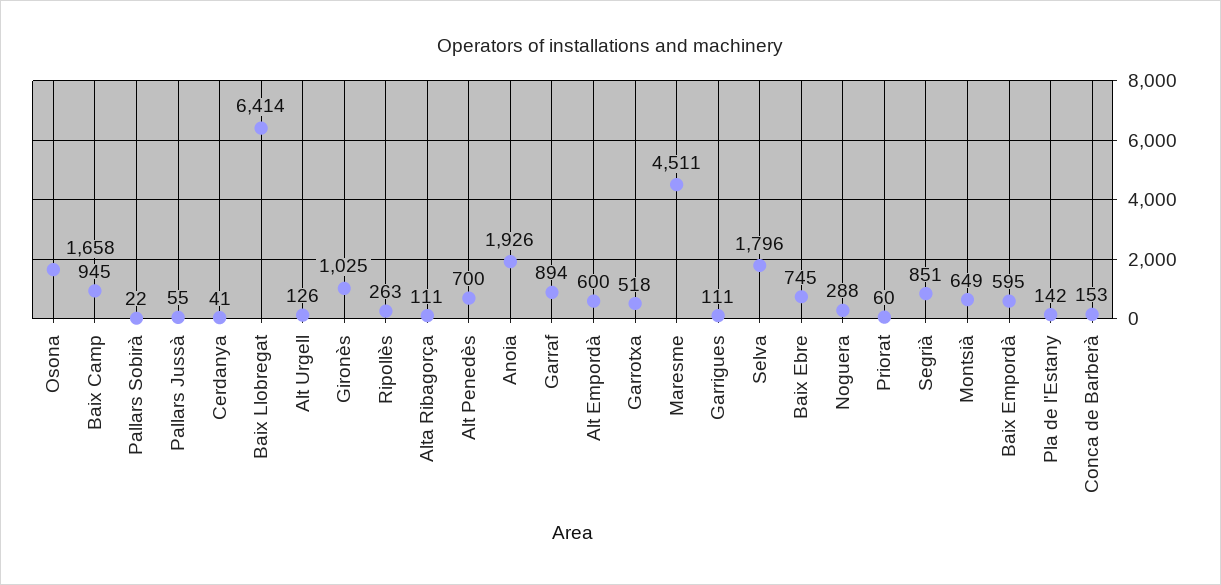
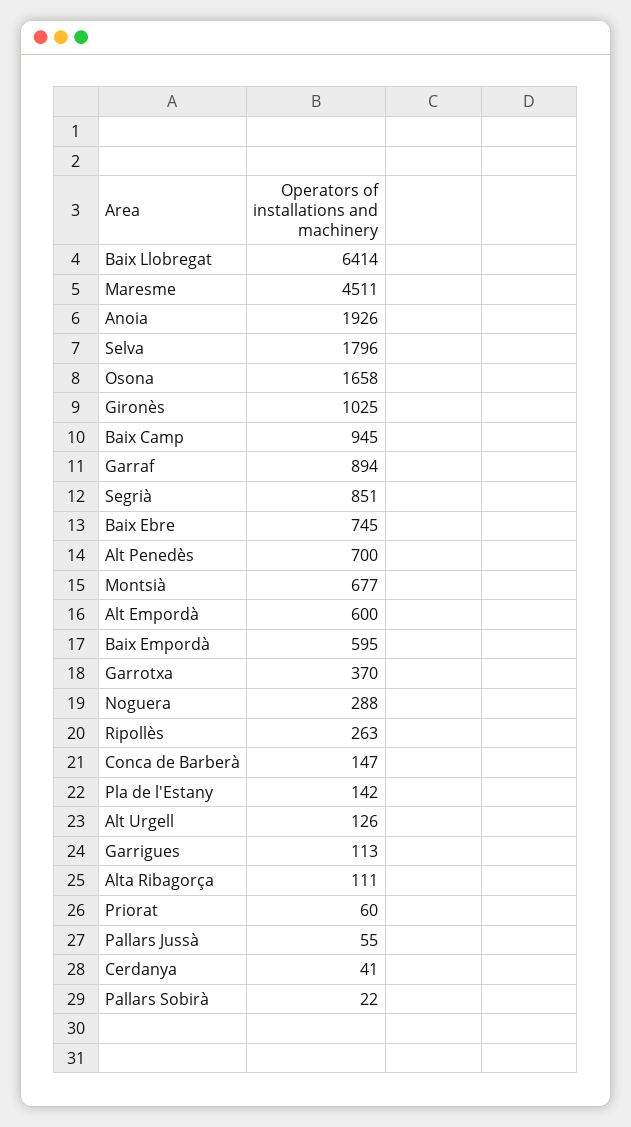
  {
    "Osona": 1658,
    "Baix Camp": 945,
    "Pallars Sobirà": 22,
    "Pallars Jussà": 55,
    "Cerdanya": 41,
    "Baix Llobregat": 6414,
    "Alt Urgell": 126,
    "Gironès": 1025,
    "Ripollès": 263,
    "Alta Ribagorça": 111,
    "Alt Penedès": 700,
    "Anoia": 1926,
    "Garraf": 894,
    "Alt Empordà": 600,
-   "Garrotxa": 518,
+   "Garrotxa": 370,
    "Maresme": 4511,
-   "Garrigues": 111,
+   "Garrigues": 113,
    "Selva": 1796,
    "Baix Ebre": 745,
    "Noguera": 288,
    "Priorat": 60,
    "Segrià": 851,
-   "Montsià": 649,
+   "Montsià": 677,
    "Baix Empordà": 595,
    "Pla de l'Estany": 142,
-   "Conca de Barberà": 153
+   "Conca de Barberà": 147
  }

